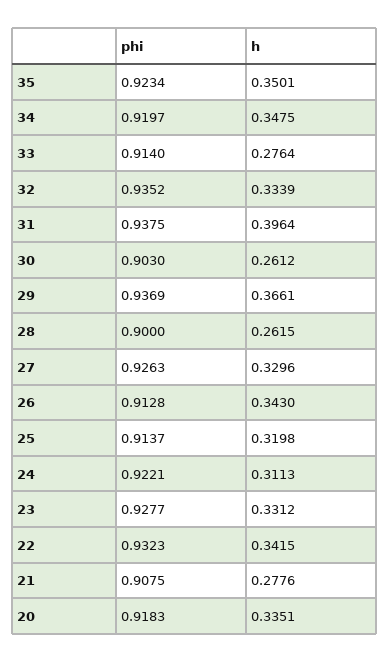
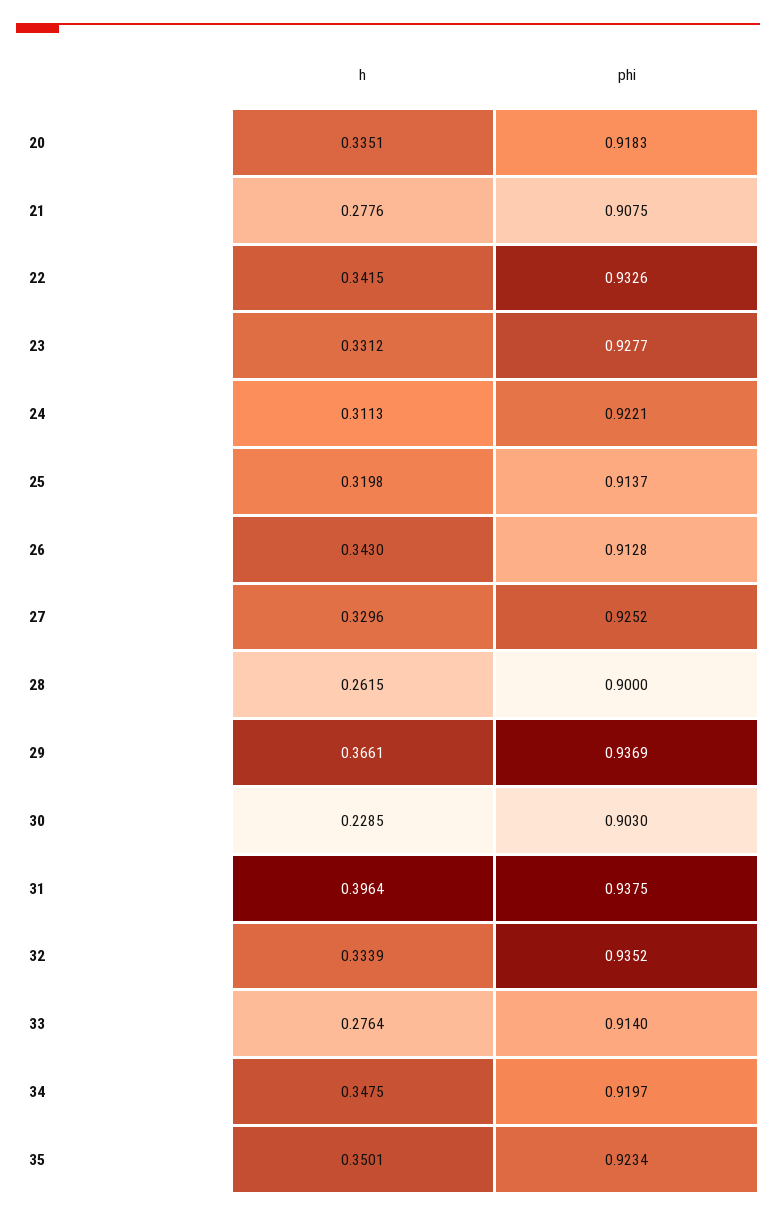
  {
    "phi": {
      "35": 0.9234,
      "34": 0.9197,
      "33": 0.914,
      "32": 0.9352,
      "31": 0.9375,
      "30": 0.903,
      "29": 0.9369,
      "28": 0.9,
-     "27": 0.9263,
+     "27": 0.9252,
      "26": 0.9128,
      "25": 0.9137,
      "24": 0.9221,
      "23": 0.9277,
-     "22": 0.9323,
+     "22": 0.9326,
      "21": 0.9075,
      "20": 0.9183
    },
    "h": {
      "35": 0.3501,
      "34": 0.3475,
      "33": 0.2764,
      "32": 0.3339,
      "31": 0.3964,
-     "30": 0.2612,
+     "30": 0.2285,
      "29": 0.3661,
      "28": 0.2615,
      "27": 0.3296,
      "26": 0.343,
      "25": 0.3198,
      "24": 0.3113,
      "23": 0.3312,
      "22": 0.3415,
      "21": 0.2776,
      "20": 0.3351
    }
  }

